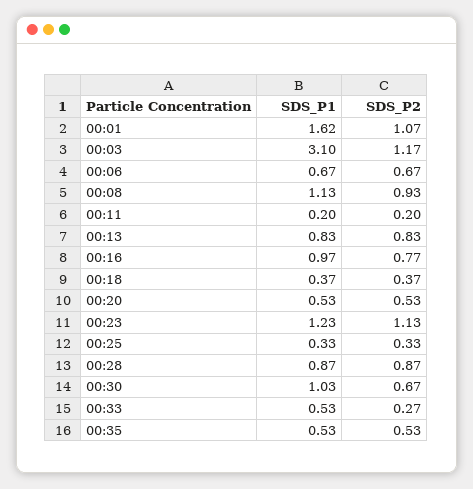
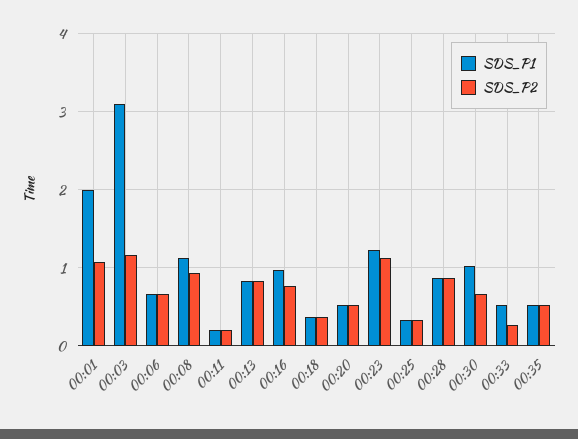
  {
    "SDS_P1": {
-     "00:01": 1.62,
+     "00:01": 2,
      "00:03": 3.1,
      "00:06": 0.67,
      "00:08": 1.13,
      "00:11": 0.2,
      "00:13": 0.83,
      "00:16": 0.97,
      "00:18": 0.37,
      "00:20": 0.53,
      "00:23": 1.23,
      "00:25": 0.33,
      "00:28": 0.87,
      "00:30": 1.03,
      "00:33": 0.53,
      "00:35": 0.53
    },
    "SDS_P2": {
      "00:01": 1.07,
      "00:03": 1.17,
      "00:06": 0.67,
      "00:08": 0.93,
      "00:11": 0.2,
      "00:13": 0.83,
      "00:16": 0.77,
      "00:18": 0.37,
      "00:20": 0.53,
      "00:23": 1.13,
      "00:25": 0.33,
      "00:28": 0.87,
      "00:30": 0.67,
      "00:33": 0.27,
      "00:35": 0.53
    }
  }

